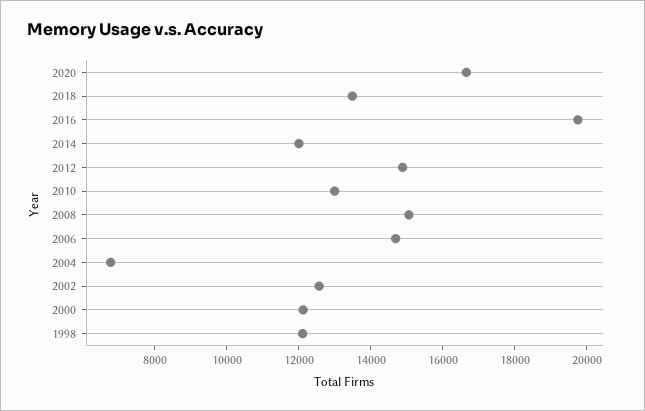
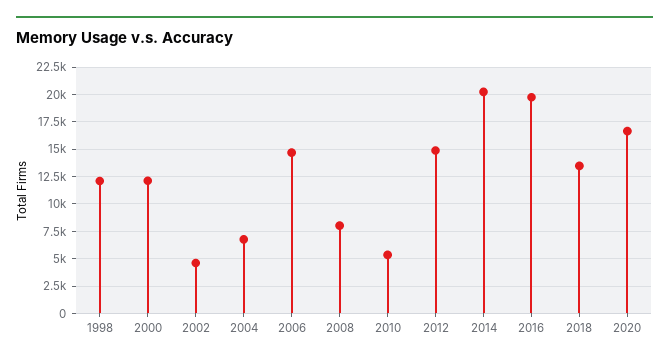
  {
    "2020": 16500,
    "2018": 13500,
    "2016": 19500,
-   "2014": 12000,
+   "2014": 20000,
    "2012": 15000,
-   "2010": 13000,
+   "2010": 5000,
-   "2008": 15000,
+   "2008": 7500,
    "2006": 14500,
    "2004": 7000,
-   "2002": 12500,
+   "2002": 5000,
    "2000": 12000,
    "1998": 12000
  }

